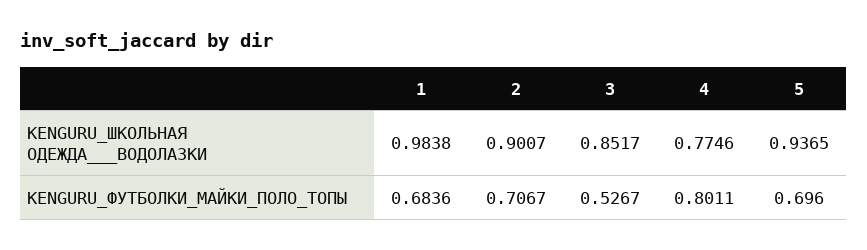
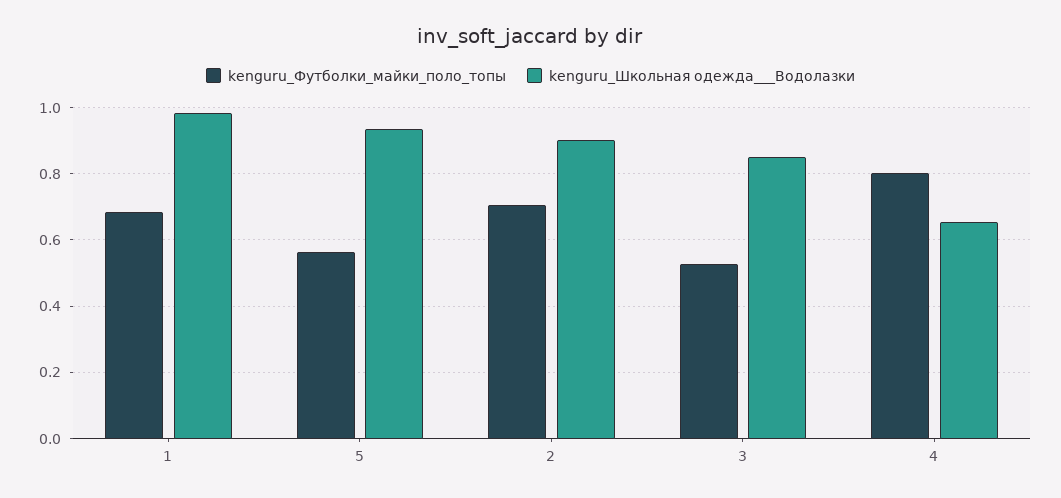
  {
    "KENGURU_ШКОЛЬНАЯ ОДЕЖДА___ВОДОЛАЗКИ": {
      "1": 0.9838,
      "2": 0.9007,
      "3": 0.8517,
-     "4": 0.7746,
+     "4": 0.66,
      "5": 0.9365
    },
    "KENGURU_ФУТБОЛКИ_МАЙКИ_ПОЛО_ТОПЫ": {
      "1": 0.6836,
      "2": 0.7067,
      "3": 0.5267,
      "4": 0.8011,
-     "5": 0.696
+     "5": 0.56
    }
  }

